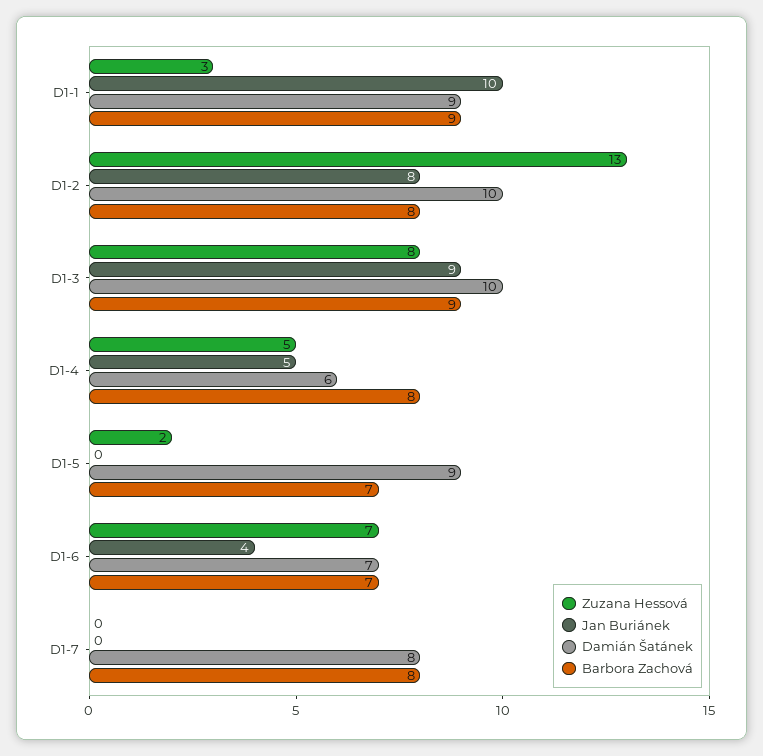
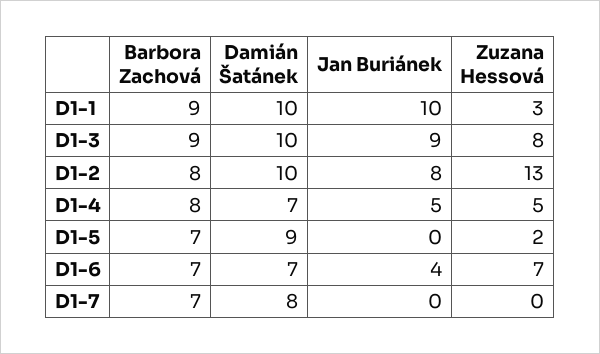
  {
    "Zuzana Hessová": {
      "D1-1": 3,
      "D1-2": 13,
      "D1-3": 8,
      "D1-4": 5,
      "D1-5": 2,
      "D1-6": 7,
      "D1-7": 0
    },
    "Jan Buriánek": {
      "D1-1": 10,
      "D1-2": 8,
      "D1-3": 9,
      "D1-4": 5,
      "D1-5": 0,
      "D1-6": 4,
      "D1-7": 0
    },
    "Damián Šatánek": {
-     "D1-1": 9,
+     "D1-1": 10,
      "D1-2": 10,
      "D1-3": 10,
-     "D1-4": 6,
+     "D1-4": 7,
      "D1-5": 9,
      "D1-6": 7,
      "D1-7": 8
    },
    "Barbora Zachová": {
      "D1-1": 9,
      "D1-2": 8,
      "D1-3": 9,
      "D1-4": 8,
      "D1-5": 7,
      "D1-6": 7,
-     "D1-7": 8
+     "D1-7": 7
    }
  }

